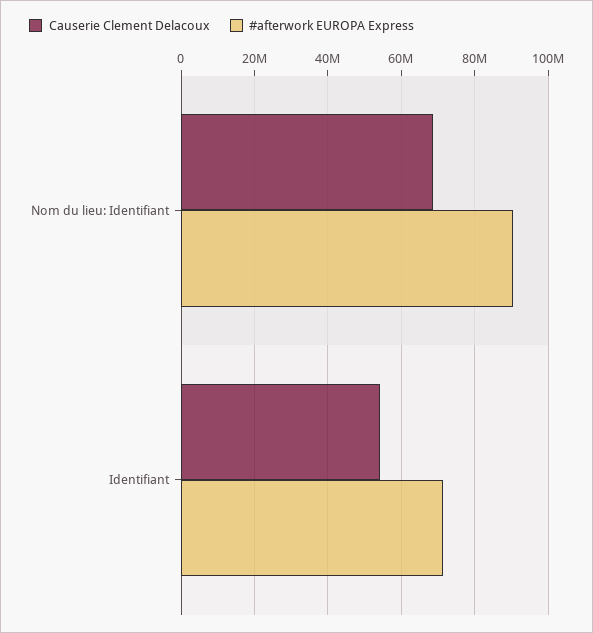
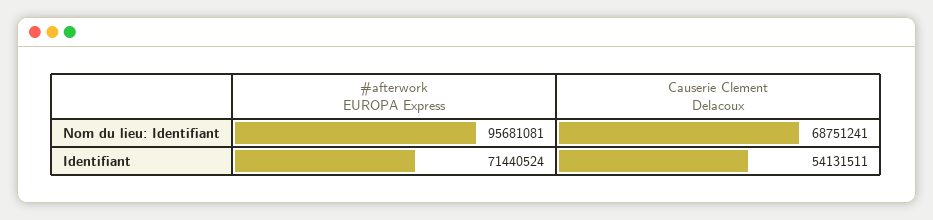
  {
    "Causerie Clement Delacoux": {
      "Nom du lieu: Identifiant": 68751241,
      "Identifiant": 54131511
    },
    "#afterwork EUROPA Express": {
-     "Nom du lieu: Identifiant": 90000000,
+     "Nom du lieu: Identifiant": 95681081,
      "Identifiant": 71440524
    }
  }

